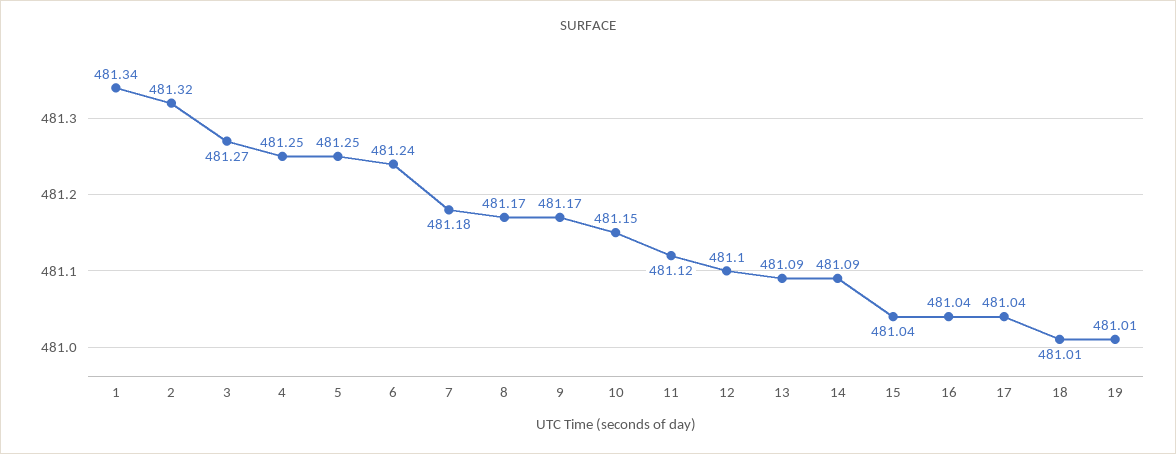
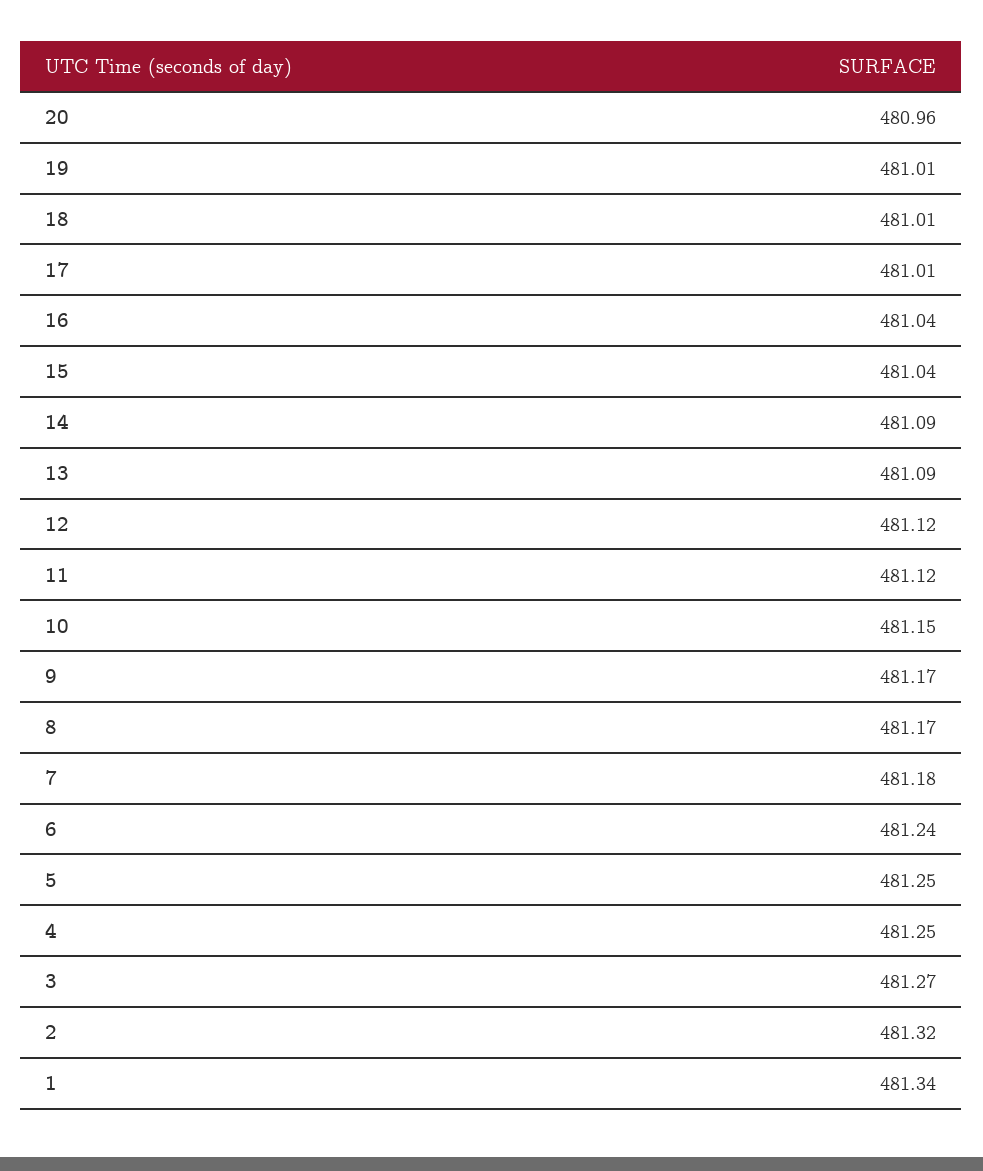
  {
    "1": 481.34,
    "2": 481.32,
    "3": 481.27,
    "4": 481.25,
    "5": 481.25,
    "6": 481.24,
    "7": 481.18,
    "8": 481.17,
    "9": 481.17,
    "10": 481.15,
    "11": 481.12,
-   "12": 481.1,
+   "12": 481.12,
    "13": 481.09,
    "14": 481.09,
    "15": 481.04,
    "16": 481.04,
-   "17": 481.04,
+   "17": 481.01,
    "18": 481.01,
-   "19": 481.01
+   "19": 481.01,
+   "20": 480.96
  }

